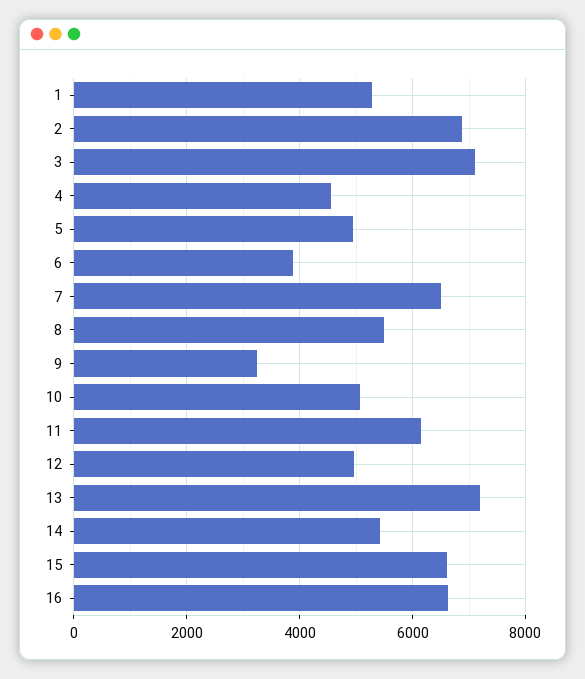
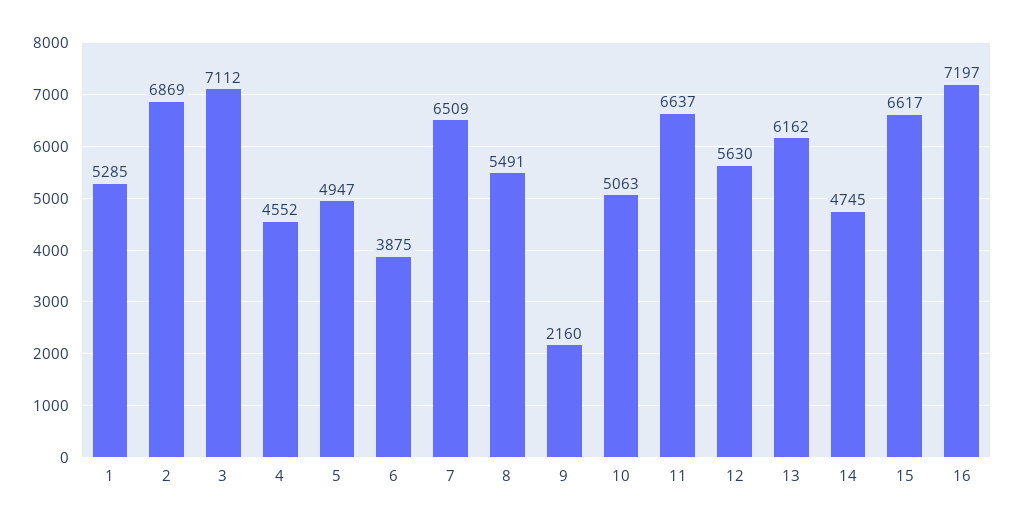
  {
    "1": 5285,
    "2": 6869,
    "3": 7112,
    "4": 4552,
    "5": 4947,
    "6": 3875,
    "7": 6509,
    "8": 5491,
-   "9": 3200,
+   "9": 2160,
    "10": 5063,
-   "11": 6200,
+   "11": 6637,
-   "12": 5000,
+   "12": 5630,
-   "13": 7200,
+   "13": 6162,
-   "14": 5400,
+   "14": 4745,
    "15": 6617,
-   "16": 6600
+   "16": 7197
  }

